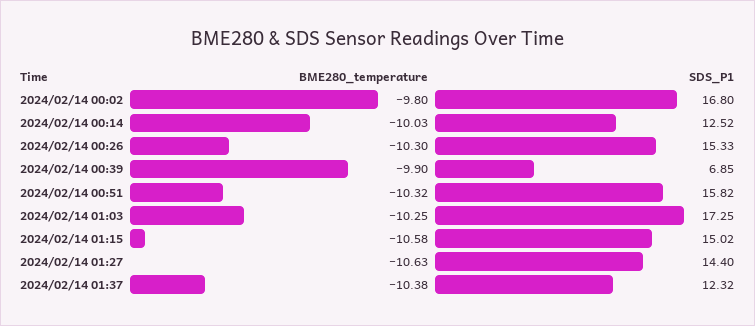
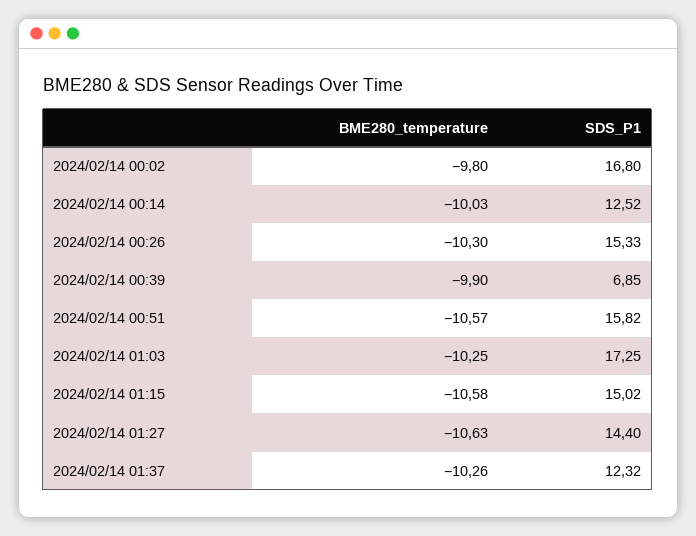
  {
    "BME280_temperature": {
      "2024/02/14 00:02": -9.8,
      "2024/02/14 00:14": -10.03,
      "2024/02/14 00:26": -10.3,
      "2024/02/14 00:39": -9.9,
-     "2024/02/14 00:51": -10.32,
+     "2024/02/14 00:51": -10.57,
      "2024/02/14 01:03": -10.25,
      "2024/02/14 01:15": -10.58,
      "2024/02/14 01:27": -10.63,
-     "2024/02/14 01:37": -10.38
+     "2024/02/14 01:37": -10.26
    },
    "SDS_P1": {
      "2024/02/14 00:02": 16.8,
      "2024/02/14 00:14": 12.52,
      "2024/02/14 00:26": 15.33,
      "2024/02/14 00:39": 6.85,
      "2024/02/14 00:51": 15.82,
      "2024/02/14 01:03": 17.25,
      "2024/02/14 01:15": 15.02,
      "2024/02/14 01:27": 14.4,
      "2024/02/14 01:37": 12.32
    }
  }

